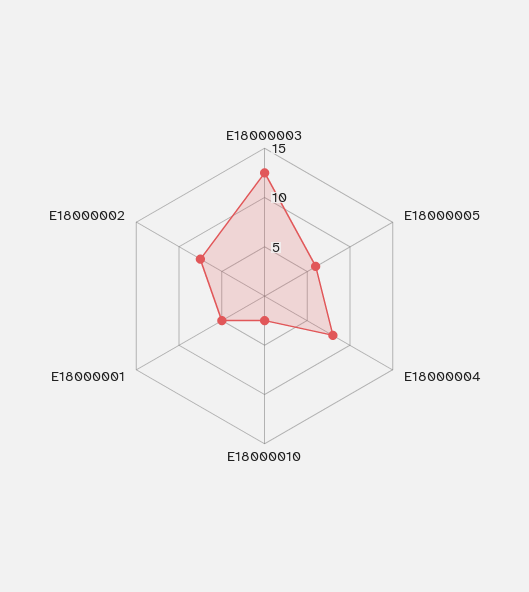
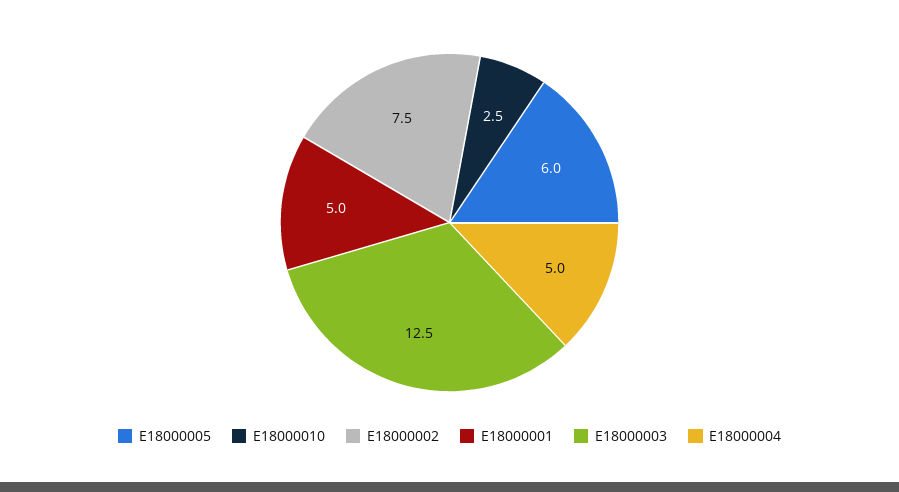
  {
    "E18000003": 12.5,
    "E18000005": 6,
-   "E18000004": 8,
+   "E18000004": 5,
    "E18000010": 2.5,
    "E18000001": 5,
    "E18000002": 7.5
  }

